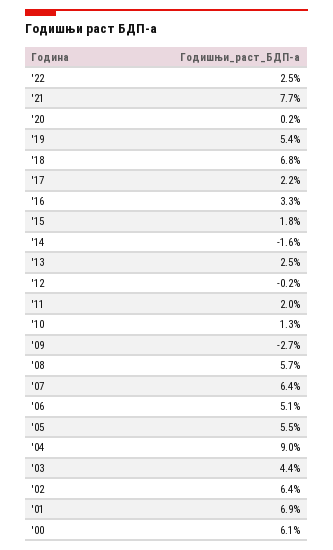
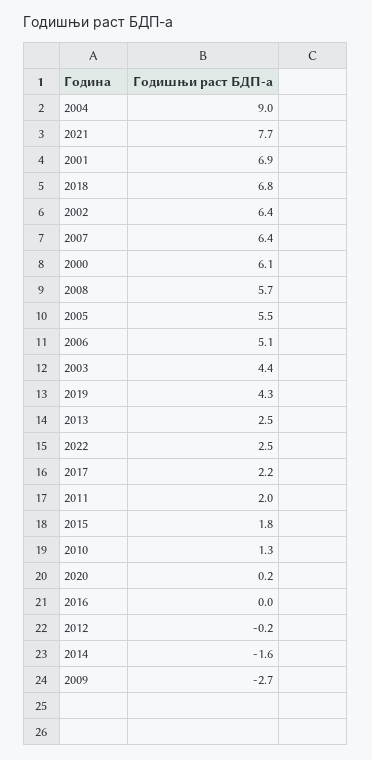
  {
    "'22": 2.5,
    "'21": 7.7,
    "'20": 0.2,
-   "'19": 5.4,
+   "'19": 4.3,
    "'18": 6.8,
    "'17": 2.2,
-   "'16": 3.3,
+   "'16": 0,
    "'15": 1.8,
    "'14": -1.6,
    "'13": 2.5,
    "'12": -0.2,
    "'11": 2,
    "'10": 1.3,
    "'09": -2.7,
    "'08": 5.7,
    "'07": 6.4,
    "'06": 5.1,
    "'05": 5.5,
    "'04": 9,
    "'03": 4.4,
    "'02": 6.4,
    "'01": 6.9,
    "'00": 6.1
  }

